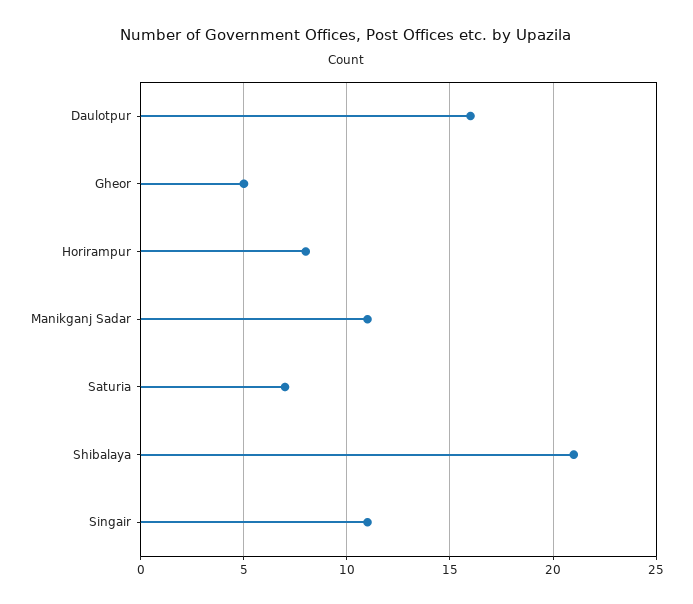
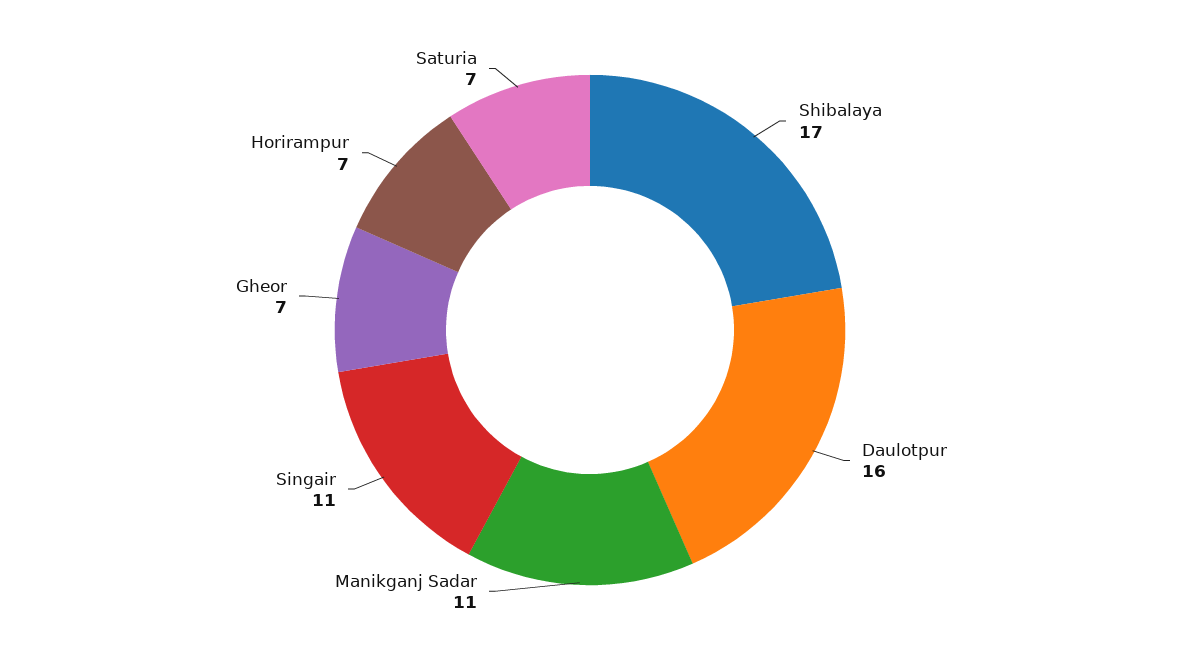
  {
    "Daulotpur": 16,
-   "Gheor": 5,
+   "Gheor": 7,
-   "Horirampur": 8,
+   "Horirampur": 7,
    "Manikganj Sadar": 11,
    "Saturia": 7,
-   "Shibalaya": 21,
+   "Shibalaya": 17,
    "Singair": 11
  }

